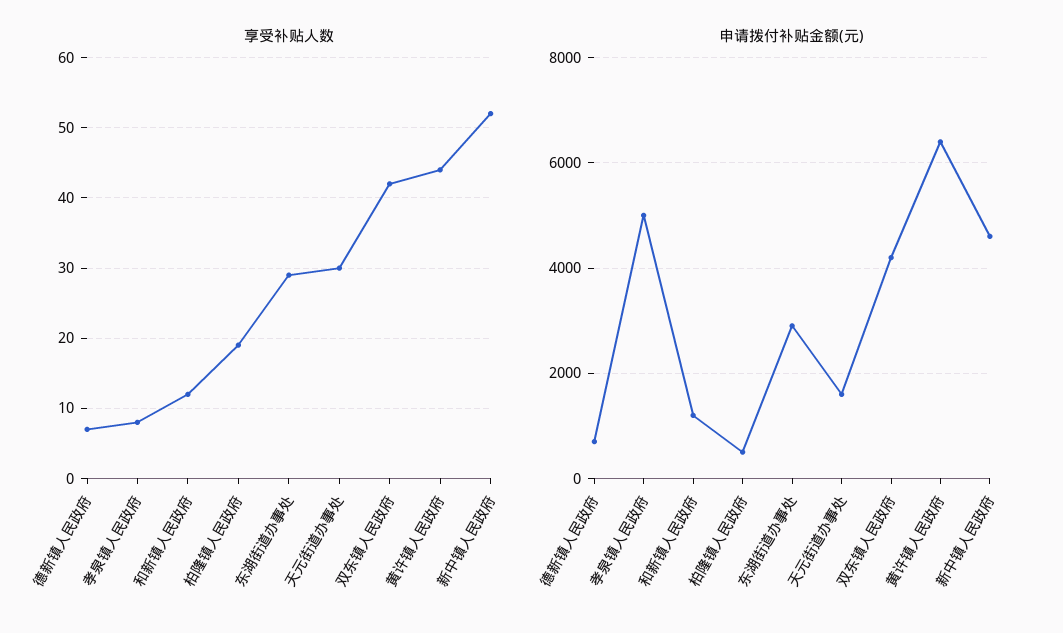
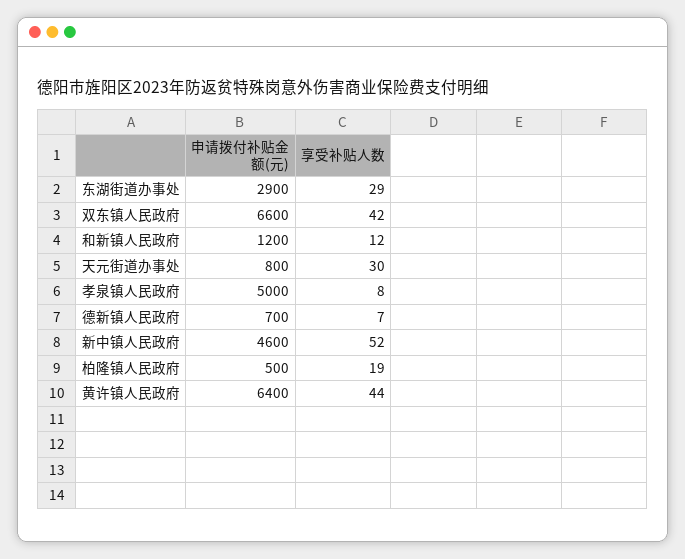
  {
    "享受补贴人数": {
      "德新镇人民政府": 7,
      "孝泉镇人民政府": 8,
      "和新镇人民政府": 12,
      "柏隆镇人民政府": 19,
      "东湖街道办事处": 29,
      "天元街道办事处": 30,
      "双东镇人民政府": 42,
      "黄许镇人民政府": 44,
      "新中镇人民政府": 52
    },
    "申请拨付补贴金额(元)": {
      "德新镇人民政府": 700,
      "孝泉镇人民政府": 5000,
      "和新镇人民政府": 1200,
      "柏隆镇人民政府": 500,
      "东湖街道办事处": 2900,
-     "天元街道办事处": 1600,
+     "天元街道办事处": 800,
-     "双东镇人民政府": 4200,
+     "双东镇人民政府": 6600,
      "黄许镇人民政府": 6400,
      "新中镇人民政府": 4600
    }
  }

